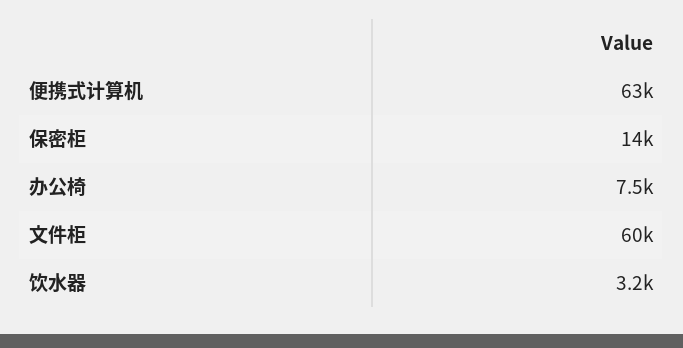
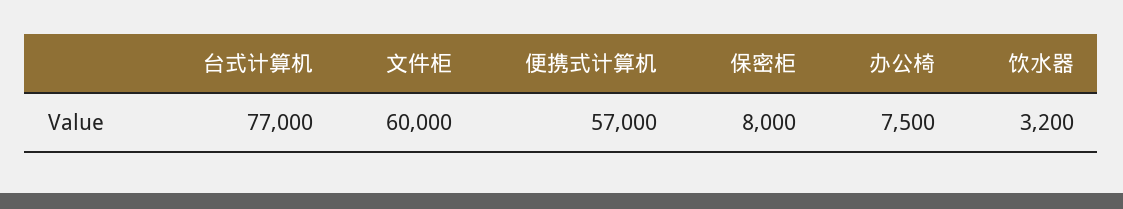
  {
-   "便携式计算机": 63000,
+   "便携式计算机": 57000,
-   "保密柜": 14000,
+   "保密柜": 8000,
    "办公椅": 7500,
    "文件柜": 60000,
-   "饮水器": 3200
+   "饮水器": 3200,
+   "台式计算机": 77000
  }

